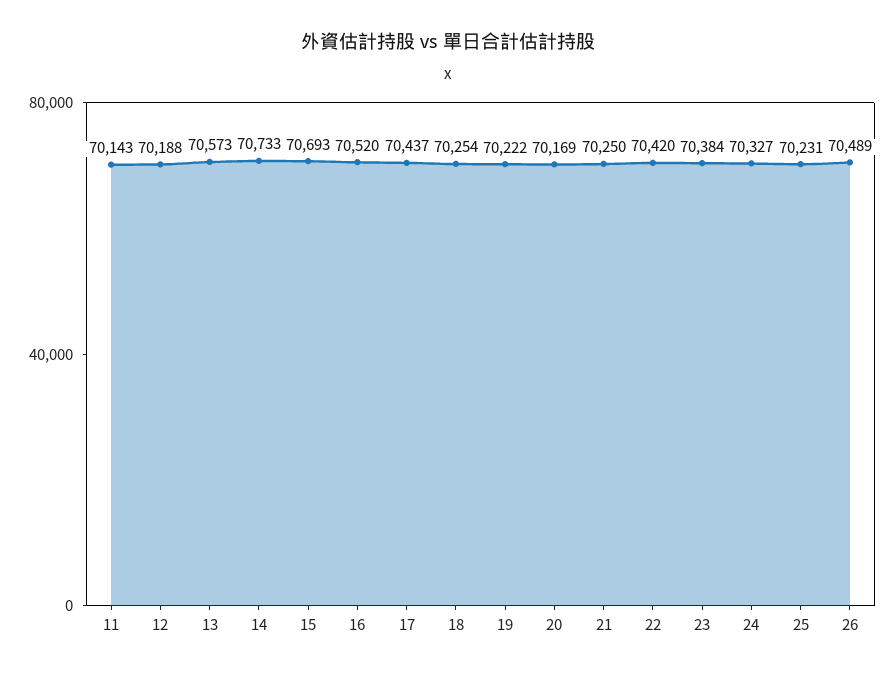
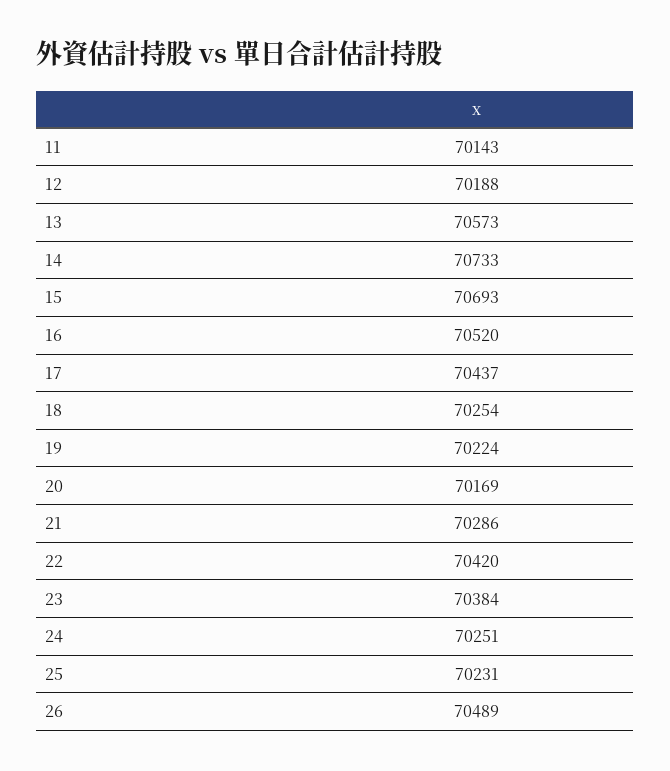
  {
    "11": 70143,
    "12": 70188,
    "13": 70573,
    "14": 70733,
    "15": 70693,
    "16": 70520,
    "17": 70437,
    "18": 70254,
-   "19": 70222,
+   "19": 70224,
    "20": 70169,
-   "21": 70250,
+   "21": 70286,
    "22": 70420,
    "23": 70384,
-   "24": 70327,
+   "24": 70251,
    "25": 70231,
    "26": 70489
  }

